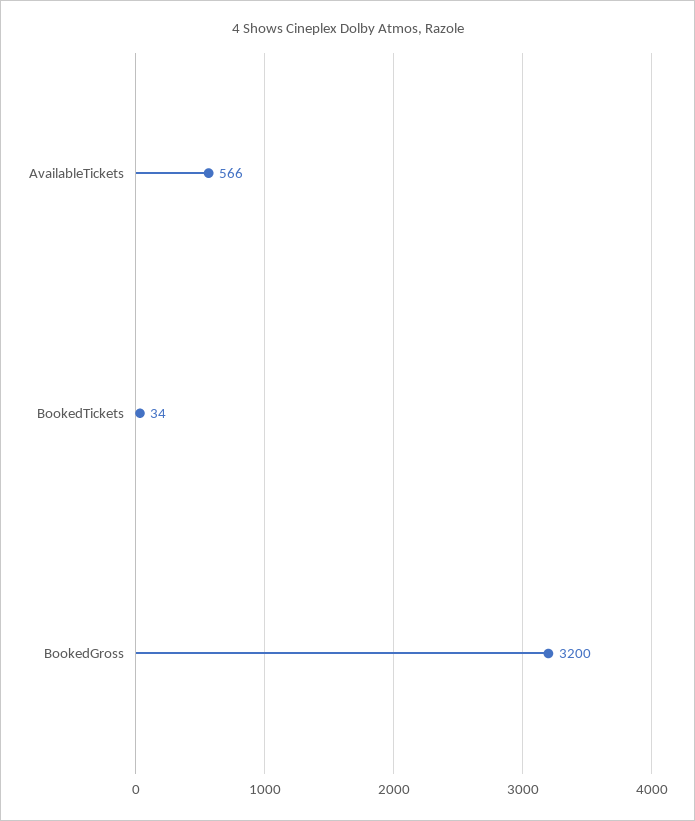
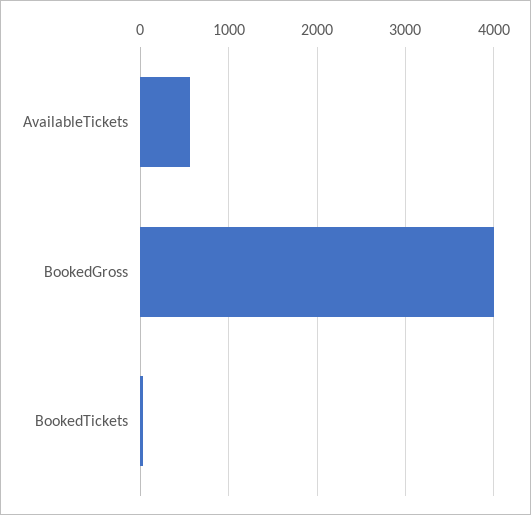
  {
    "AvailableTickets": 566,
    "BookedTickets": 34,
-   "BookedGross": 3200
+   "BookedGross": 4000
  }

